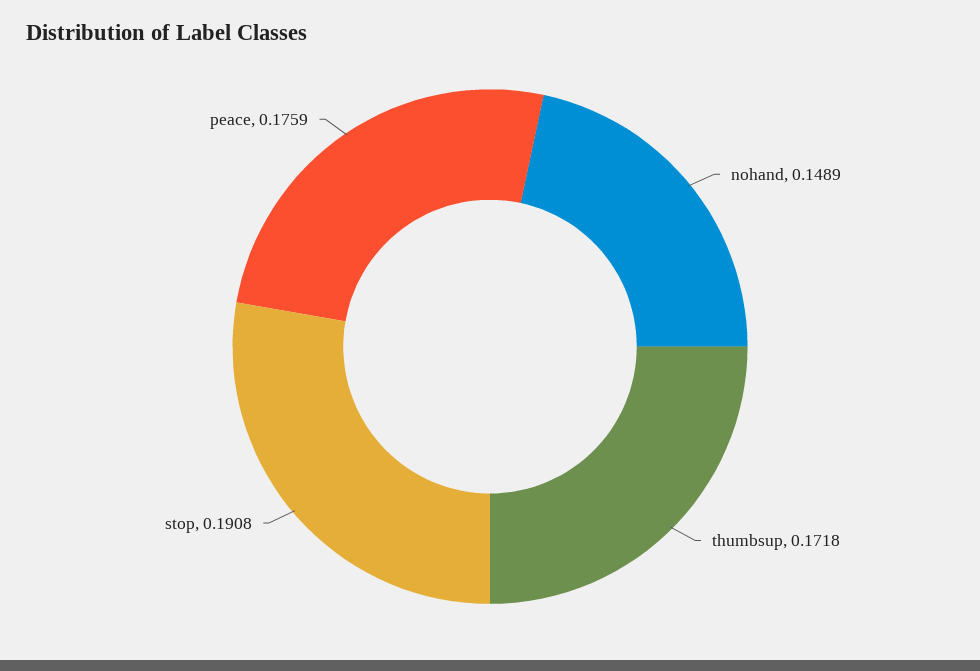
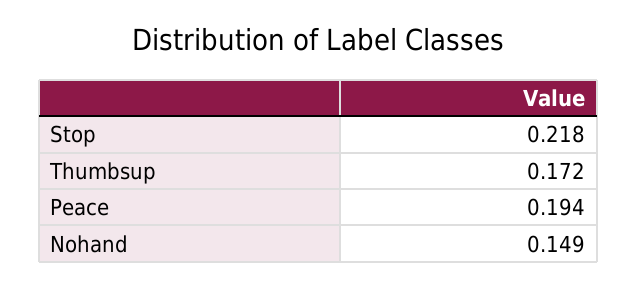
  {
    "nohand": 0.1489,
    "thumbsup": 0.1718,
-   "stop": 0.1908,
+   "stop": 0.218,
-   "peace": 0.1759
+   "peace": 0.194
  }

